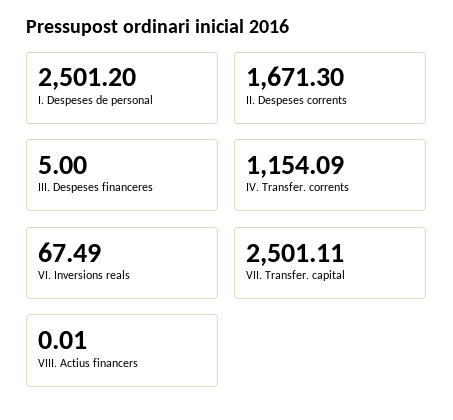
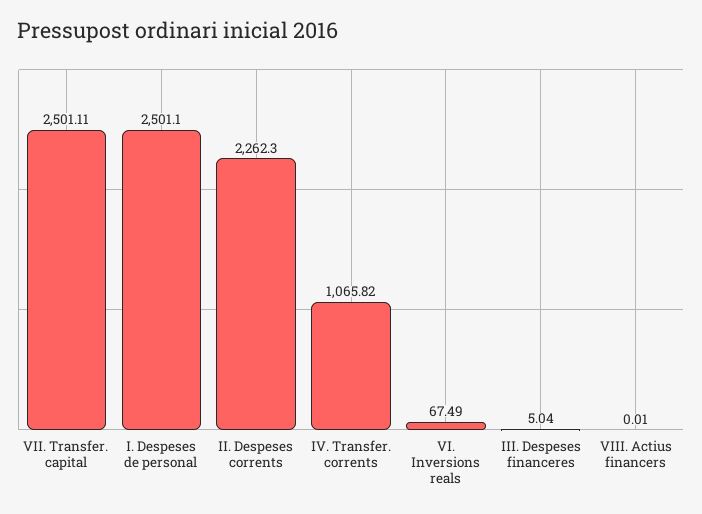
  {
-   "I. Despeses de personal": 2501.2,
+   "I. Despeses de personal": 2501.1,
-   "II. Despeses corrents": 1671.3,
+   "II. Despeses corrents": 2262.3,
-   "III. Despeses financeres": 5,
+   "III. Despeses financeres": 5.04,
-   "IV. Transfer. corrents": 1154.09,
+   "IV. Transfer. corrents": 1065.82,
    "VI. Inversions reals": 67.49,
    "VII. Transfer. capital": 2501.11,
    "VIII. Actius financers": 0.01
  }

